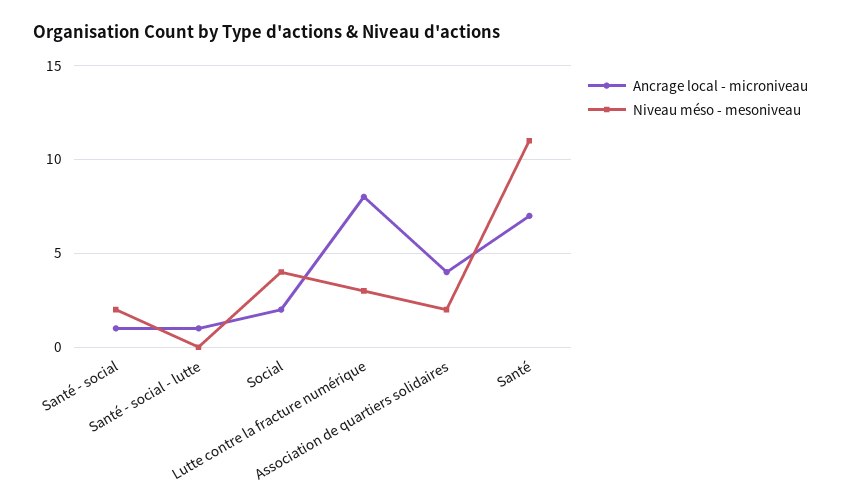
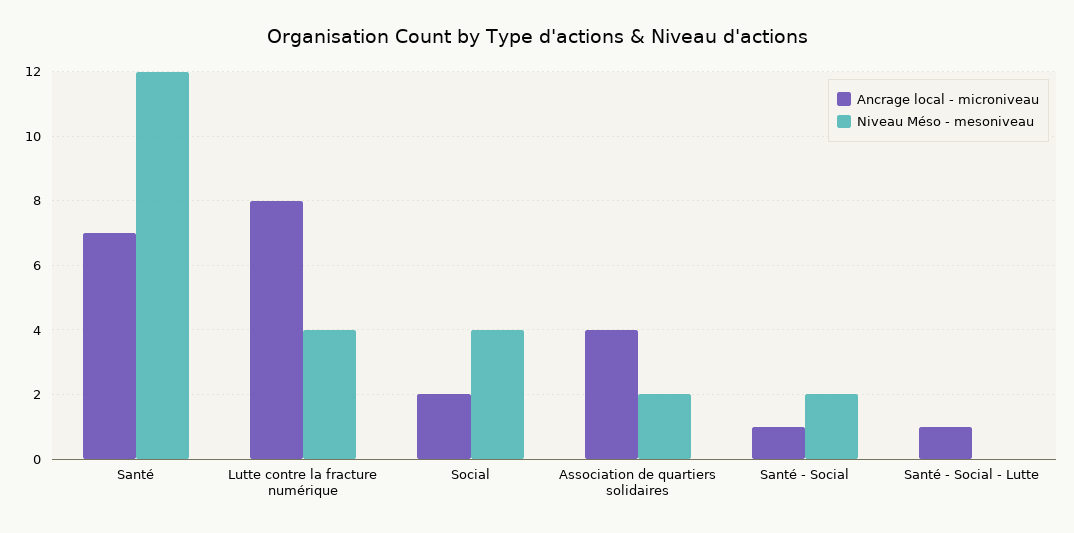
  {
    "Ancrage local - microniveau": {
      "Santé - social": 1,
      "Santé - social - lutte": 1,
      "Social": 2,
      "Lutte contre la fracture numérique": 8,
      "Association de quartiers solidaires": 4,
      "Santé": 7
    },
    "Niveau méso - mesoniveau": {
      "Santé - social": 2,
      "Santé - social - lutte": 0,
      "Social": 4,
-     "Lutte contre la fracture numérique": 3,
+     "Lutte contre la fracture numérique": 4,
      "Association de quartiers solidaires": 2,
-     "Santé": 11
+     "Santé": 12
    }
  }

